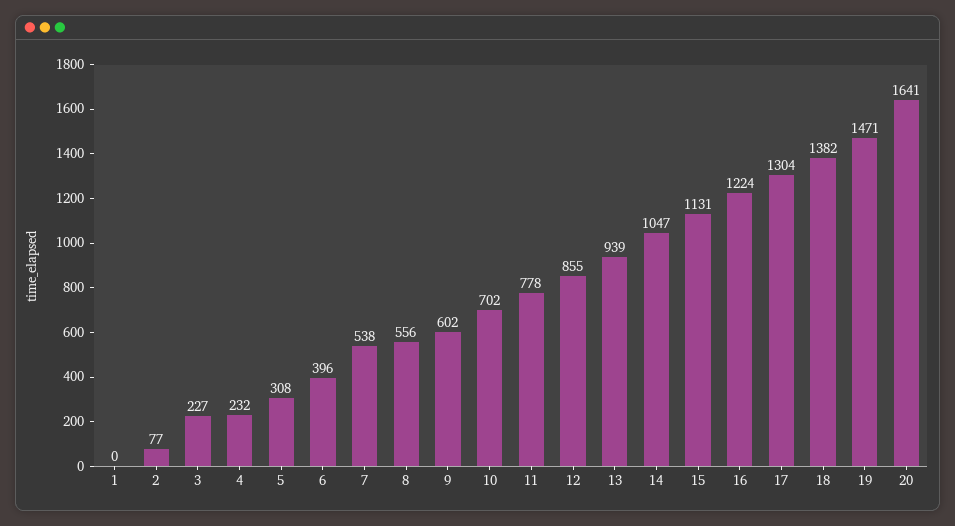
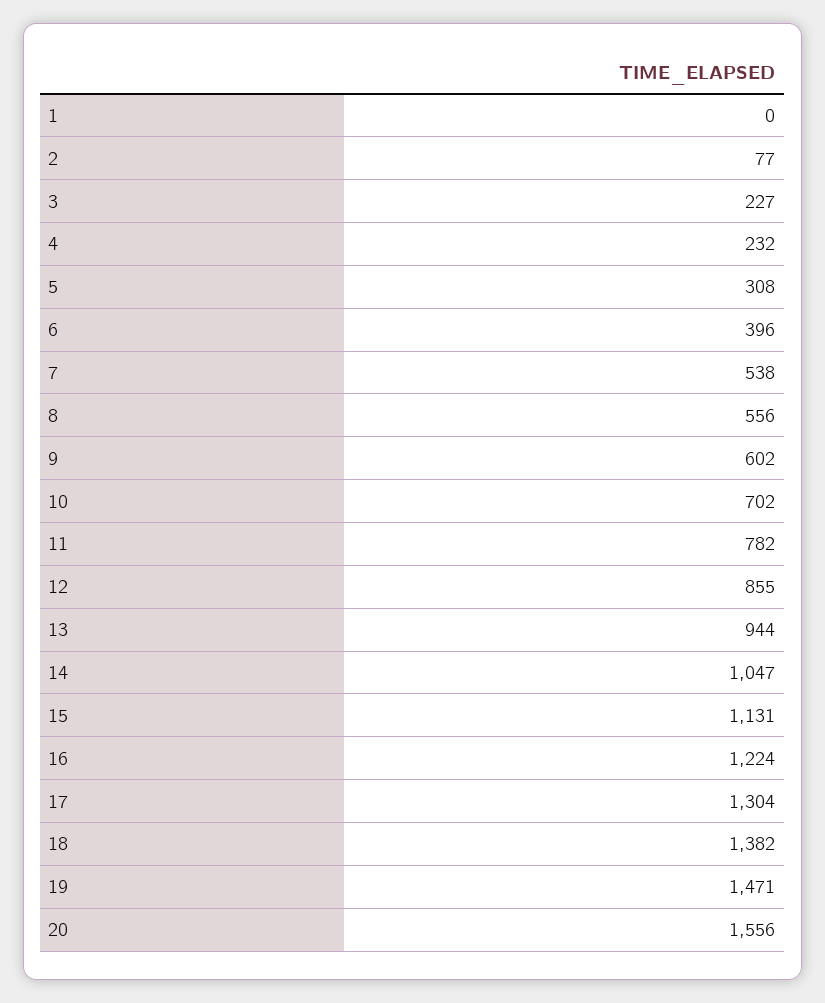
  {
    "1": 0,
    "2": 77,
    "3": 227,
    "4": 232,
    "5": 308,
    "6": 396,
    "7": 538,
    "8": 556,
    "9": 602,
    "10": 702,
-   "11": 778,
+   "11": 782,
    "12": 855,
-   "13": 939,
+   "13": 944,
    "14": 1047,
    "15": 1131,
    "16": 1224,
    "17": 1304,
    "18": 1382,
    "19": 1471,
-   "20": 1641
+   "20": 1556
  }

